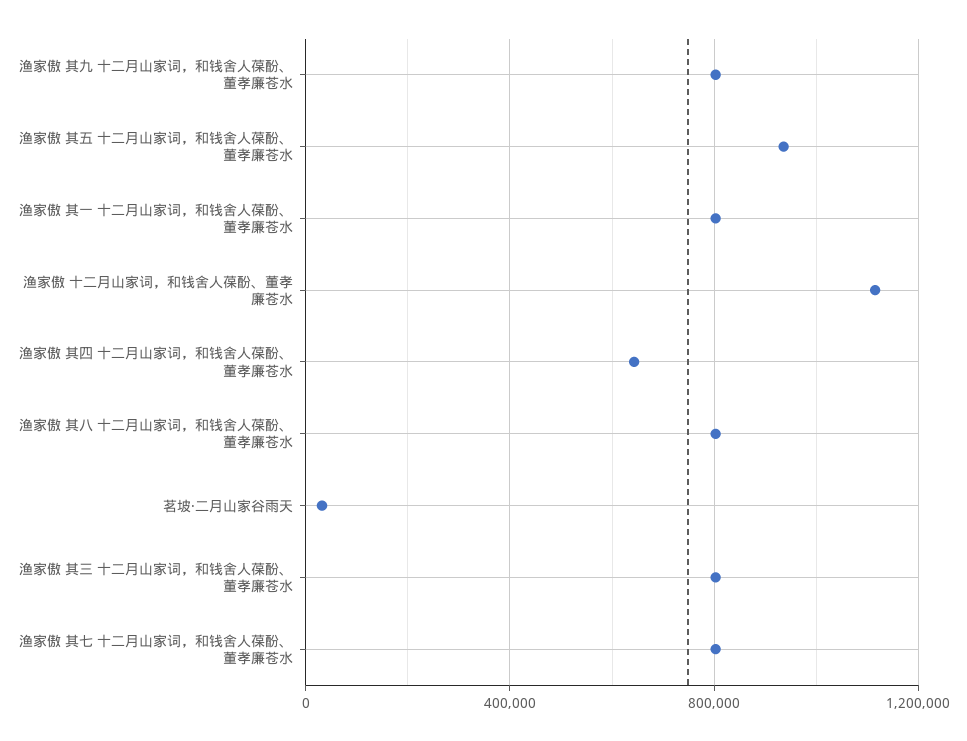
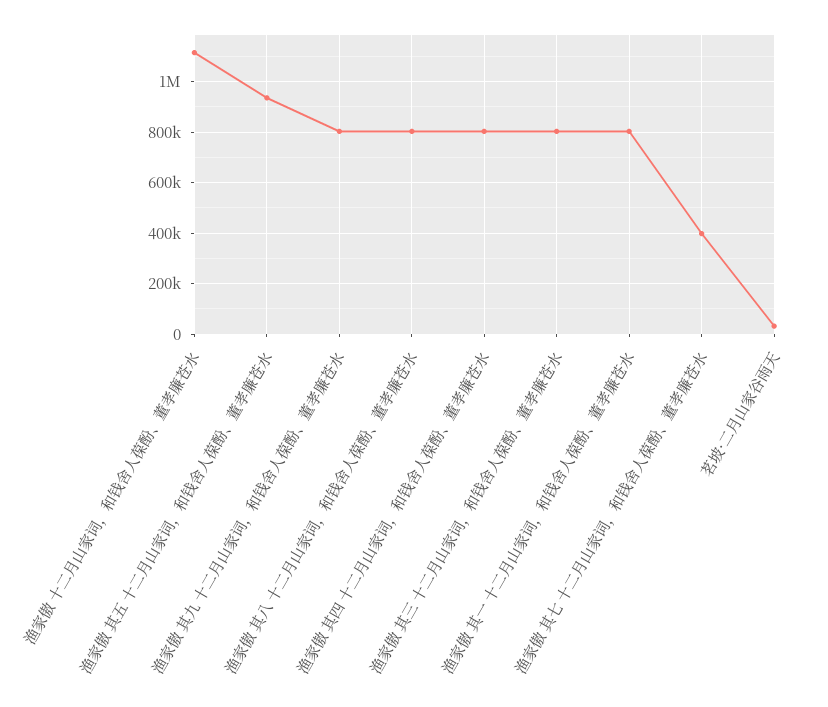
  {
    "渔家傲 其九 十二月山家词，和钱舍人葆酚、董孝廉苍水": 800000,
    "渔家傲 其五 十二月山家词，和钱舍人葆酚、董孝廉苍水": 925000,
    "渔家傲 其一 十二月山家词，和钱舍人葆酚、董孝廉苍水": 800000,
    "渔家傲 十二月山家词，和钱舍人葆酚、董孝廉苍水": 1125000,
-   "渔家傲 其四 十二月山家词，和钱舍人葆酚、董孝廉苍水": 650000,
+   "渔家傲 其四 十二月山家词，和钱舍人葆酚、董孝廉苍水": 800000,
    "渔家傲 其八 十二月山家词，和钱舍人葆酚、董孝廉苍水": 800000,
    "茗坡·二月山家谷雨天": 25000,
    "渔家傲 其三 十二月山家词，和钱舍人葆酚、董孝廉苍水": 800000,
-   "渔家傲 其七 十二月山家词，和钱舍人葆酚、董孝廉苍水": 800000
+   "渔家傲 其七 十二月山家词，和钱舍人葆酚、董孝廉苍水": 400000
  }

